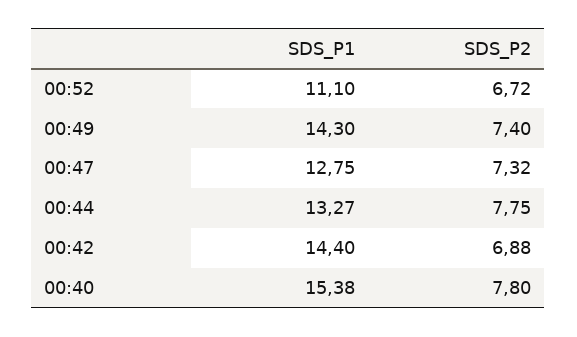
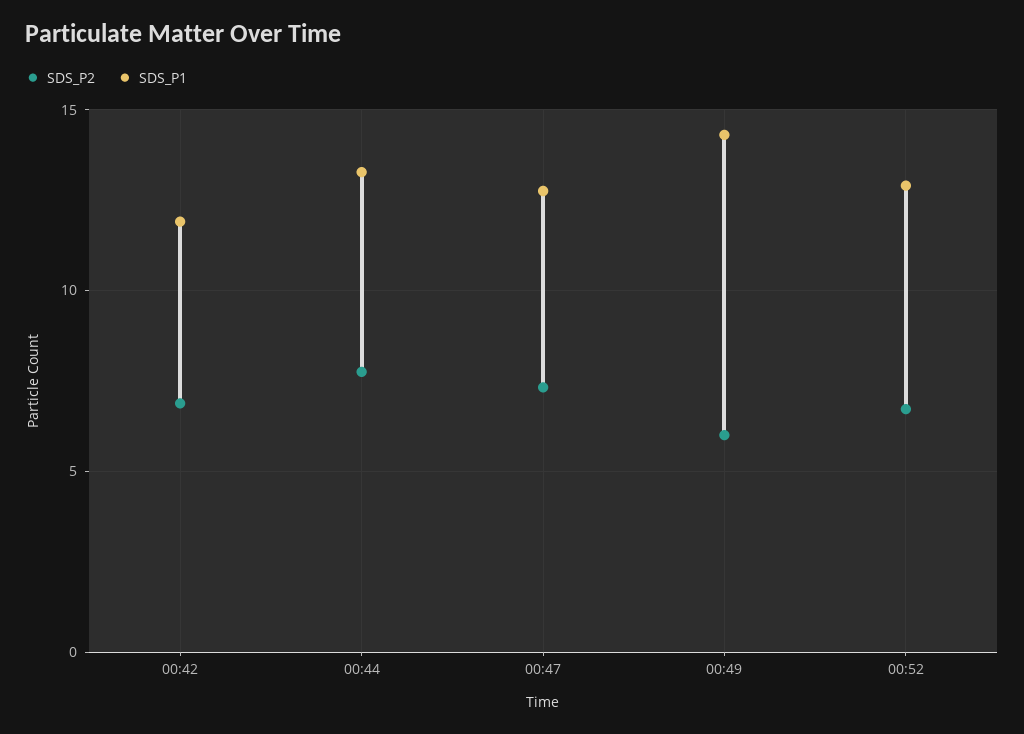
  {
    "SDS_P1": {
-     "00:52": 11.1,
+     "00:52": 13,
      "00:49": 14.3,
      "00:47": 12.75,
      "00:44": 13.27,
-     "00:42": 14.4,
+     "00:42": 12
-     "00:40": 15.38
    },
    "SDS_P2": {
      "00:52": 6.72,
-     "00:49": 7.4,
+     "00:49": 6,
      "00:47": 7.32,
      "00:44": 7.75,
-     "00:42": 6.88,
+     "00:42": 6.88
-     "00:40": 7.8
    }
  }

